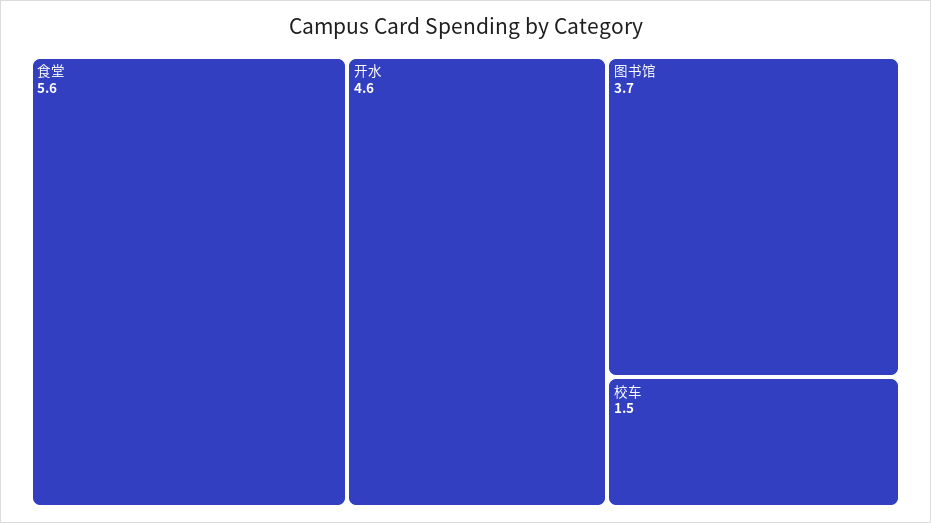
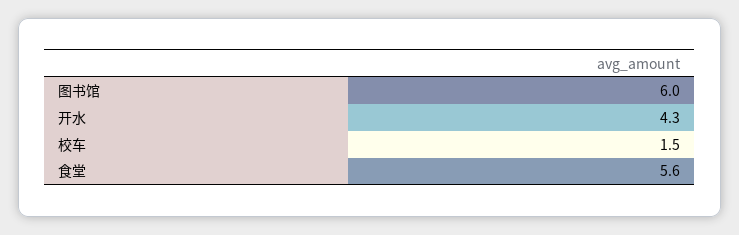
  {
    "食堂": 5.6,
-   "开水": 4.6,
+   "开水": 4.3,
-   "图书馆": 3.7,
+   "图书馆": 6,
    "校车": 1.5
  }

